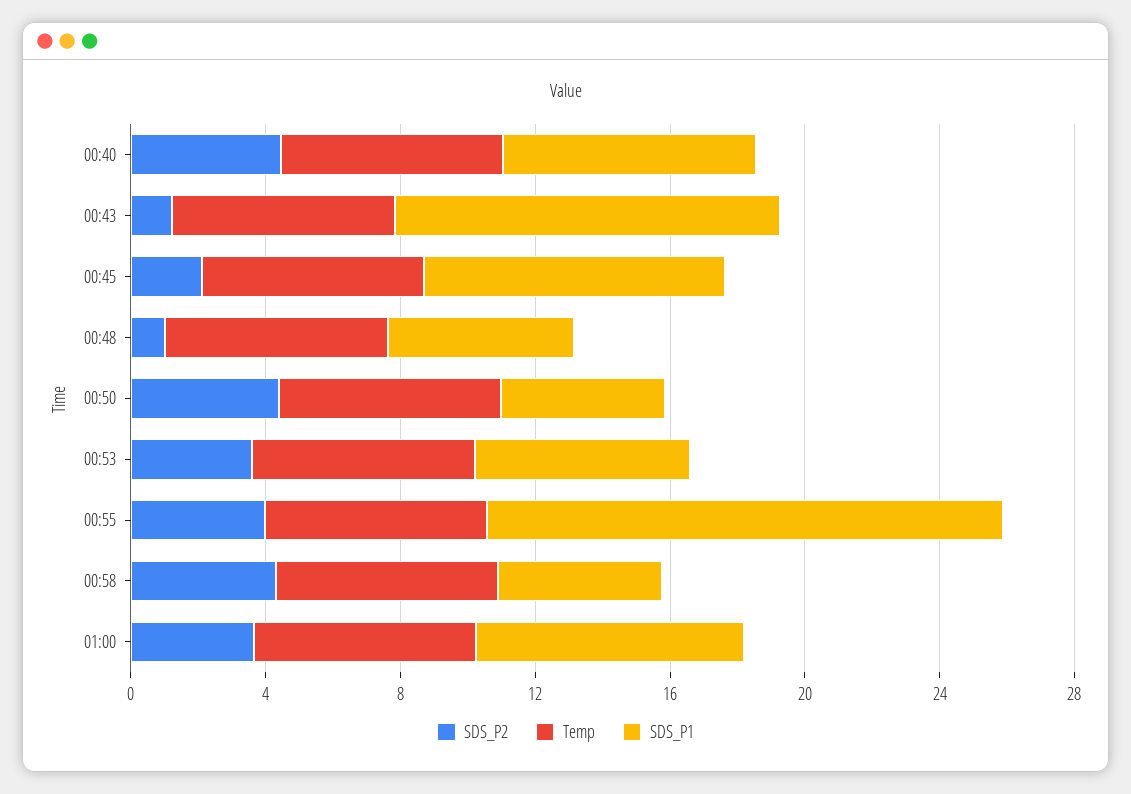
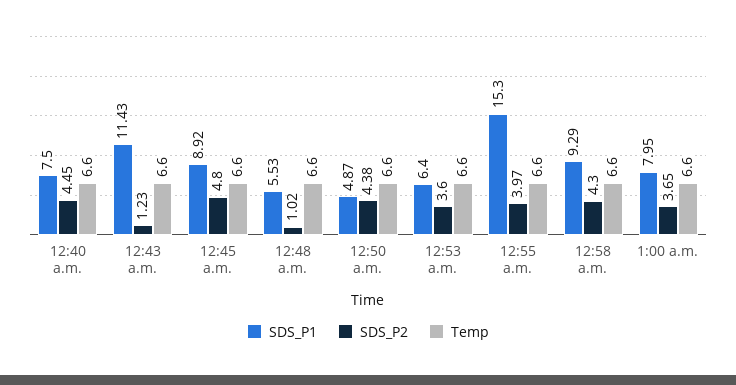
  {
    "SDS_P2": {
      "00:40": 4.45,
      "00:43": 1.23,
-     "00:45": 2,
+     "00:45": 4.8,
      "00:48": 1.02,
      "00:50": 4.38,
      "00:53": 3.6,
      "00:55": 3.97,
      "00:58": 4.3,
      "01:00": 3.65
    },
    "Temp": {
      "00:40": 6.6,
      "00:43": 6.6,
      "00:45": 6.6,
      "00:48": 6.6,
      "00:50": 6.6,
      "00:53": 6.6,
      "00:55": 6.6,
      "00:58": 6.6,
      "01:00": 6.6
    },
    "SDS_P1": {
      "00:40": 7.5,
      "00:43": 11.43,
      "00:45": 8.92,
      "00:48": 5.53,
      "00:50": 4.87,
      "00:53": 6.4,
      "00:55": 15.3,
-     "00:58": 5,
+     "00:58": 9.29,
      "01:00": 7.95
    }
  }

